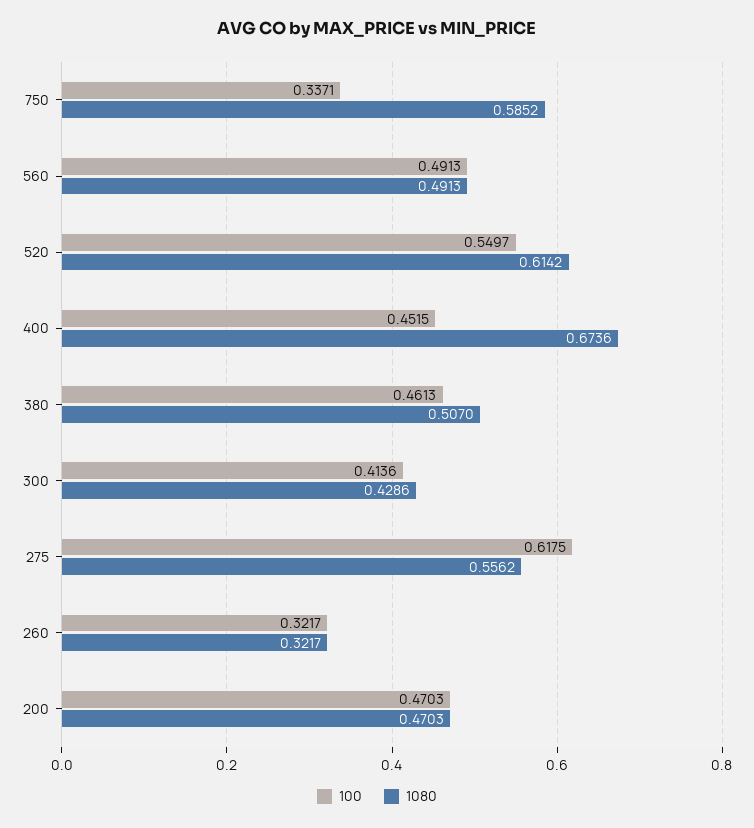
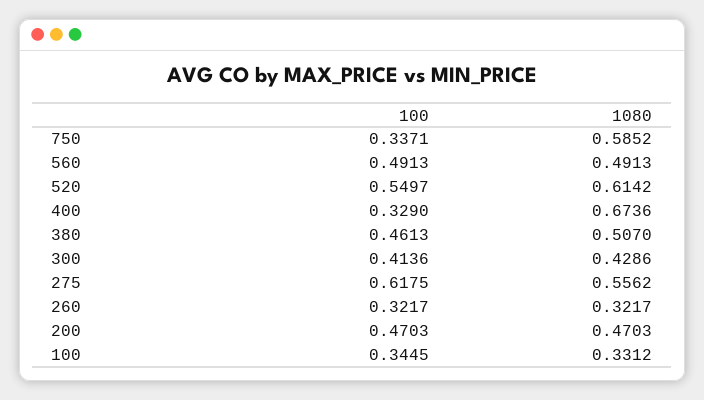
  {
    "100": {
      "750": 0.3371,
      "560": 0.4913,
      "520": 0.5497,
-     "400": 0.4515,
+     "400": 0.329,
      "380": 0.4613,
      "300": 0.4136,
      "275": 0.6175,
      "260": 0.3217,
-     "200": 0.4703
+     "200": 0.4703,
+     "100": 0.3445
    },
    "1080": {
      "750": 0.5852,
      "560": 0.4913,
      "520": 0.6142,
      "400": 0.6736,
      "380": 0.507,
      "300": 0.4286,
      "275": 0.5562,
      "260": 0.3217,
-     "200": 0.4703
+     "200": 0.4703,
+     "100": 0.3312
    }
  }

